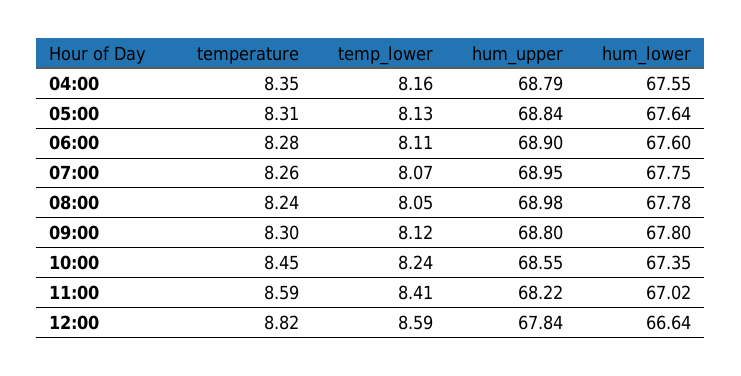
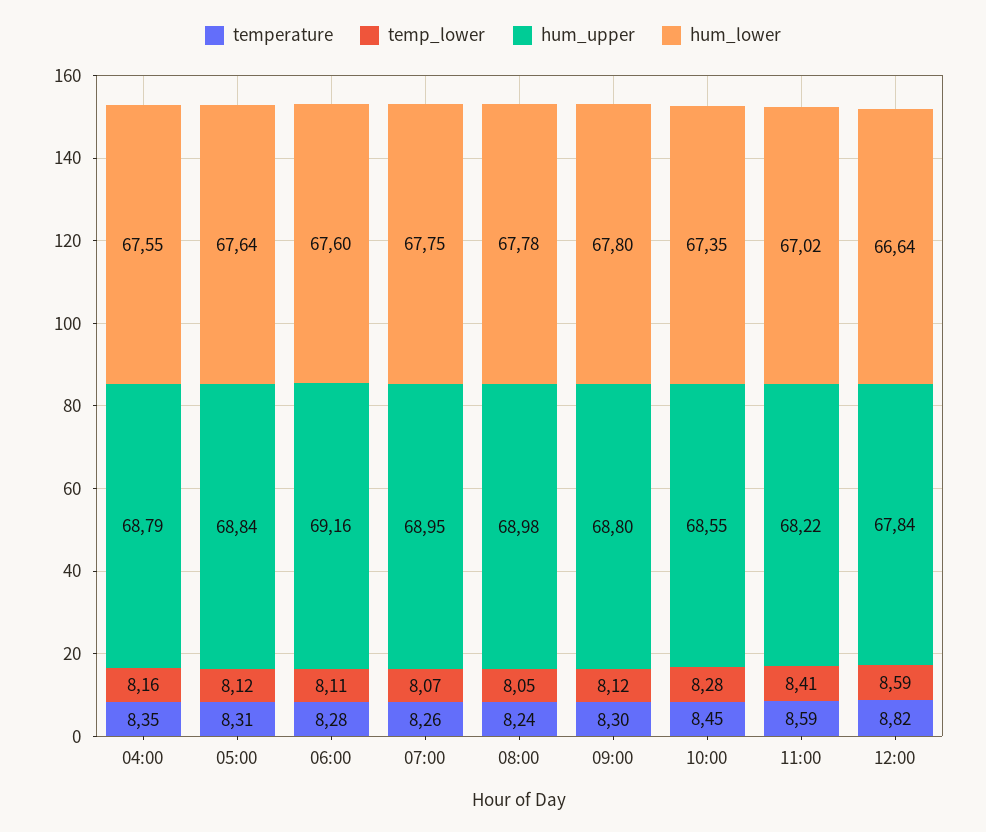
  {
    "temperature": {
      "04:00": 8.35,
      "05:00": 8.31,
      "06:00": 8.28,
      "07:00": 8.26,
      "08:00": 8.24,
      "09:00": 8.3,
      "10:00": 8.45,
      "11:00": 8.59,
      "12:00": 8.82
    },
    "temp_lower": {
      "04:00": 8.16,
-     "05:00": 8.13,
+     "05:00": 8.12,
      "06:00": 8.11,
      "07:00": 8.07,
      "08:00": 8.05,
      "09:00": 8.12,
-     "10:00": 8.24,
+     "10:00": 8.28,
      "11:00": 8.41,
      "12:00": 8.59
    },
    "hum_upper": {
      "04:00": 68.79,
      "05:00": 68.84,
-     "06:00": 68.9,
+     "06:00": 69.16,
      "07:00": 68.95,
      "08:00": 68.98,
      "09:00": 68.8,
      "10:00": 68.55,
      "11:00": 68.22,
      "12:00": 67.84
    },
    "hum_lower": {
      "04:00": 67.55,
      "05:00": 67.64,
      "06:00": 67.6,
      "07:00": 67.75,
      "08:00": 67.78,
      "09:00": 67.8,
      "10:00": 67.35,
      "11:00": 67.02,
      "12:00": 66.64
    }
  }

